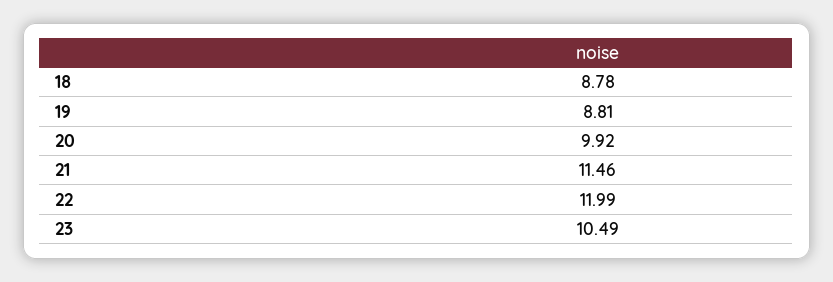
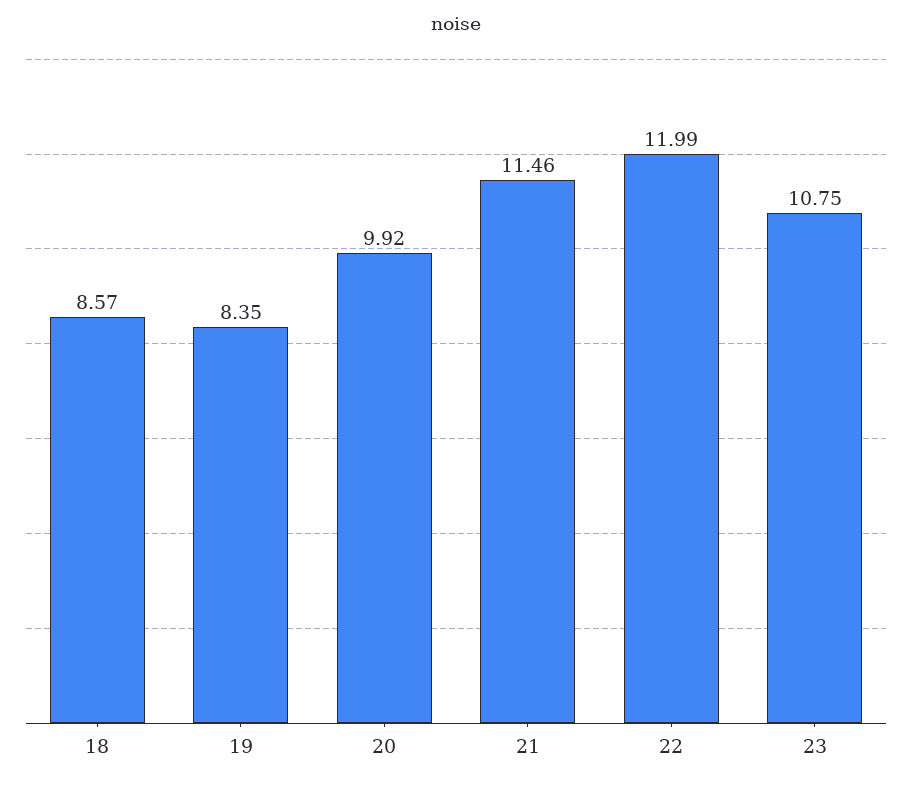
  {
-   "18": 8.78,
+   "18": 8.57,
-   "19": 8.81,
+   "19": 8.35,
    "20": 9.92,
    "21": 11.46,
    "22": 11.99,
-   "23": 10.49
+   "23": 10.75
  }

